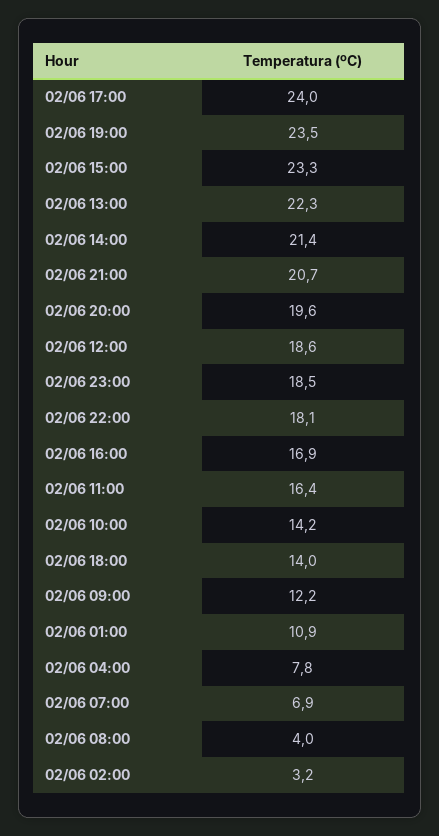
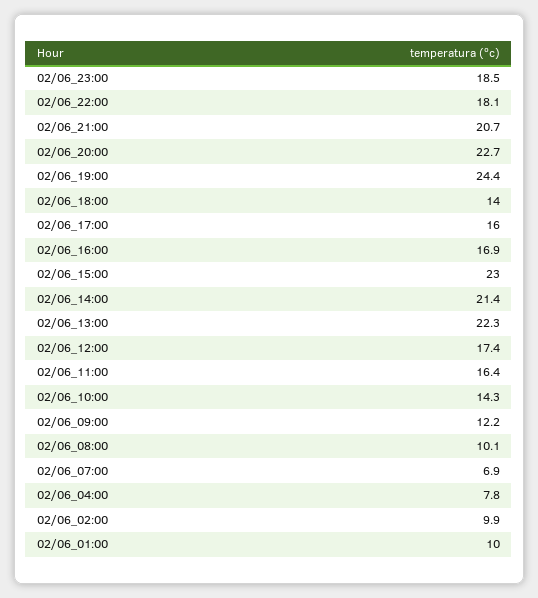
  {
-   "02/06 17:00": 24,
+   "02/06 17:00": 16,
-   "02/06 19:00": 23.5,
+   "02/06 19:00": 24.4,
-   "02/06 15:00": 23.3,
+   "02/06 15:00": 23,
    "02/06 13:00": 22.3,
    "02/06 14:00": 21.4,
    "02/06 21:00": 20.7,
-   "02/06 20:00": 19.6,
+   "02/06 20:00": 22.7,
-   "02/06 12:00": 18.6,
+   "02/06 12:00": 17.4,
    "02/06 23:00": 18.5,
    "02/06 22:00": 18.1,
    "02/06 16:00": 16.9,
    "02/06 11:00": 16.4,
-   "02/06 10:00": 14.2,
+   "02/06 10:00": 14.3,
    "02/06 18:00": 14,
    "02/06 09:00": 12.2,
-   "02/06 01:00": 10.9,
+   "02/06 01:00": 10,
    "02/06 04:00": 7.8,
    "02/06 07:00": 6.9,
-   "02/06 08:00": 4,
+   "02/06 08:00": 10.1,
-   "02/06 02:00": 3.2
+   "02/06 02:00": 9.9
  }

